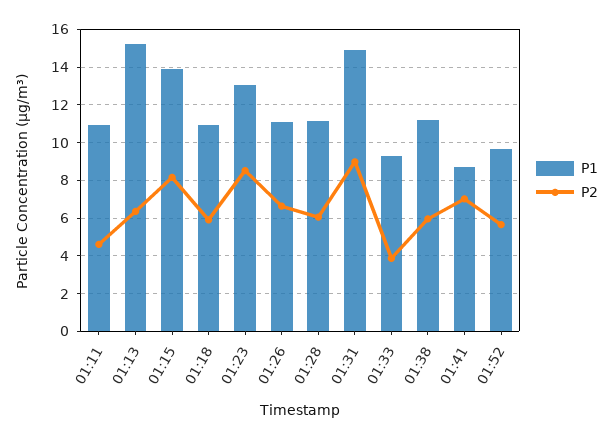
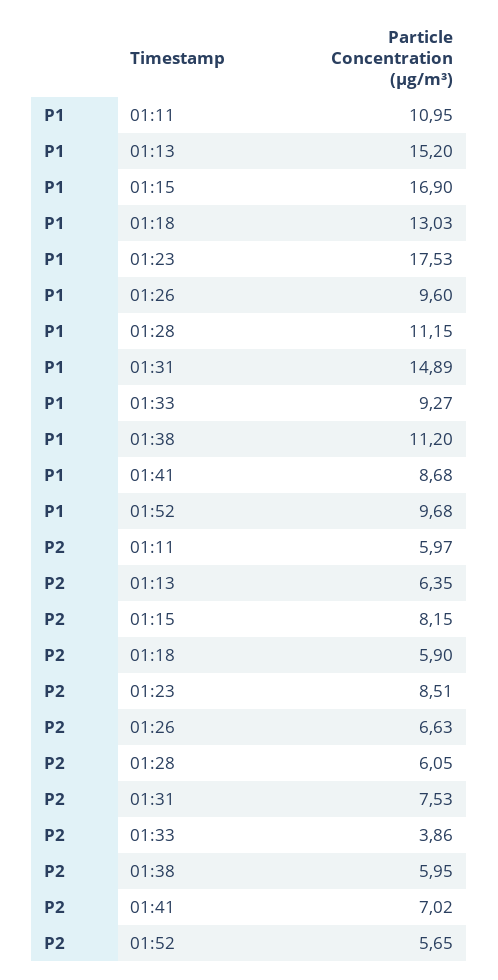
  {
    "P1": {
      "01:11": 10.95,
      "01:13": 15.2,
-     "01:15": 14,
+     "01:15": 16.9,
-     "01:18": 11,
+     "01:18": 13.03,
-     "01:23": 13,
+     "01:23": 17.53,
-     "01:26": 11,
+     "01:26": 9.6,
      "01:28": 11.15,
      "01:31": 14.89,
      "01:33": 9.27,
      "01:38": 11.2,
      "01:41": 8.68,
      "01:52": 9.68
    },
    "P2": {
-     "01:11": 4.5,
+     "01:11": 5.97,
      "01:13": 6.35,
      "01:15": 8.15,
      "01:18": 5.9,
      "01:23": 8.51,
      "01:26": 6.63,
      "01:28": 6.05,
-     "01:31": 9,
+     "01:31": 7.53,
      "01:33": 3.86,
      "01:38": 5.95,
      "01:41": 7.02,
      "01:52": 5.65
    }
  }

